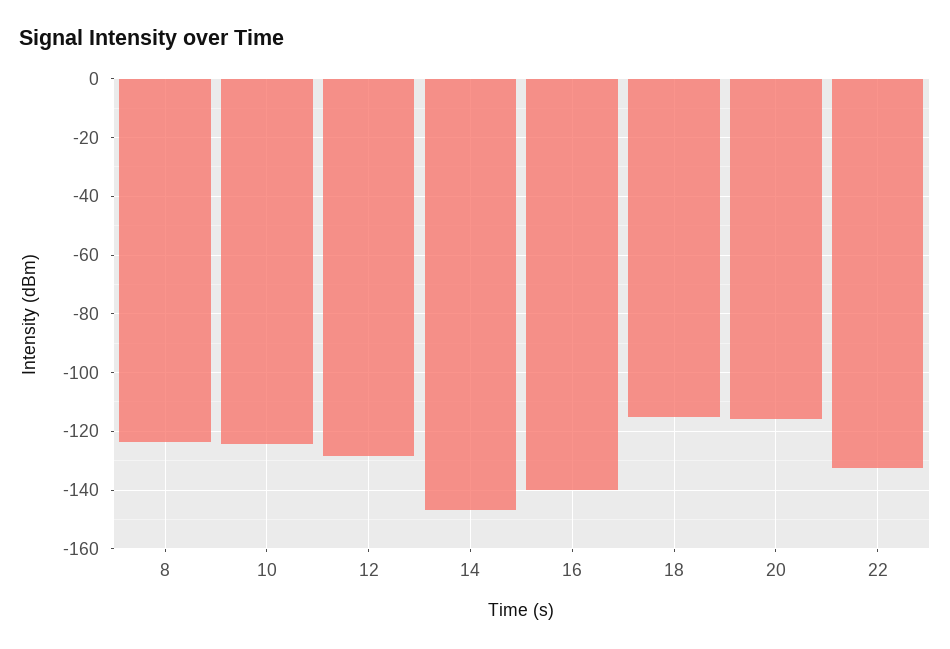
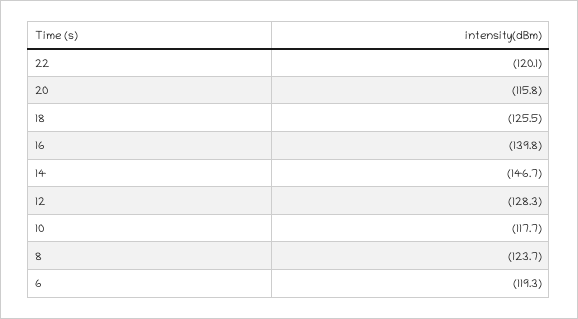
  {
    "8": -123.7,
-   "10": -125,
+   "10": -117.7,
    "12": -128.3,
    "14": -146.7,
    "16": -139.8,
-   "18": -115,
+   "18": -125.5,
    "20": -115.8,
-   "22": -132.5
+   "22": -120.1,
+   "6": -119.3
  }

